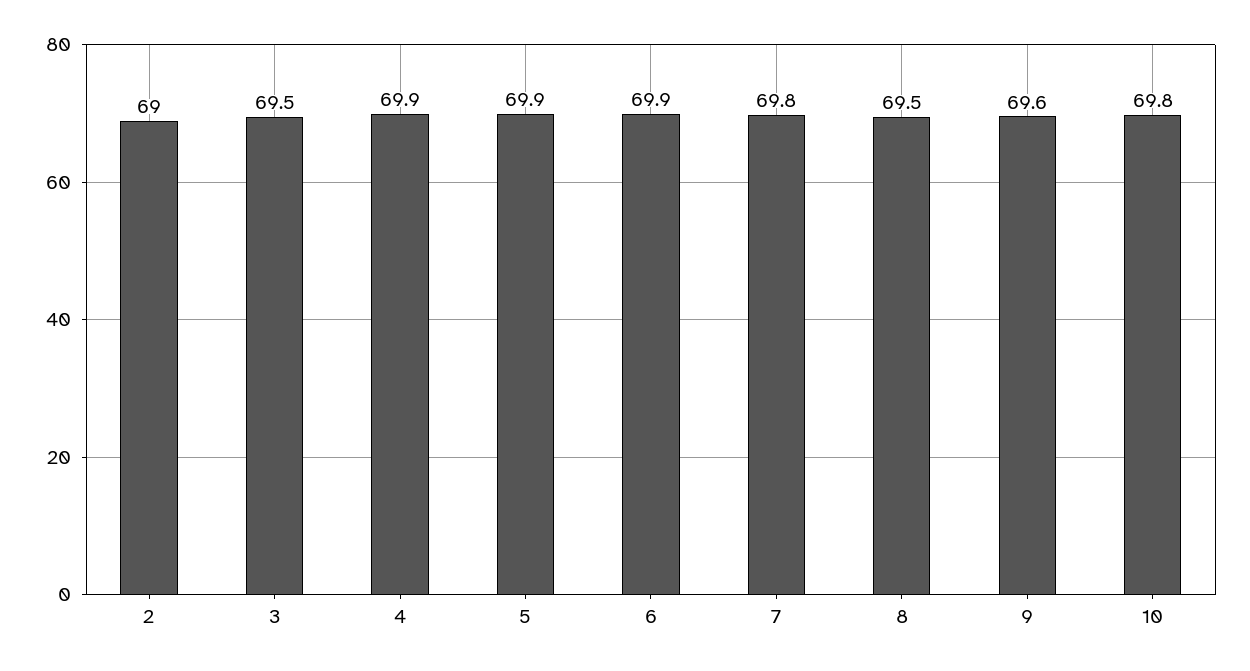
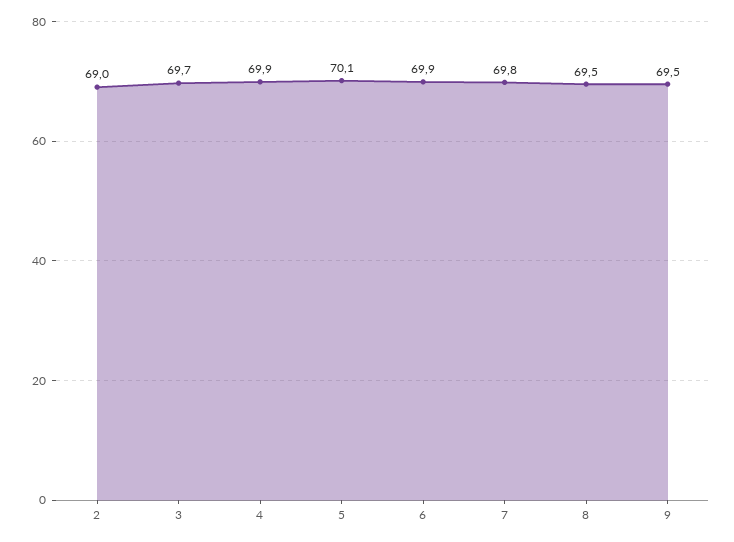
  {
    "2": 69,
-   "3": 69.5,
+   "3": 69.7,
    "4": 69.9,
-   "5": 69.9,
+   "5": 70.1,
    "6": 69.9,
    "7": 69.8,
    "8": 69.5,
-   "9": 69.6,
+   "9": 69.5
-   "10": 69.8
  }

